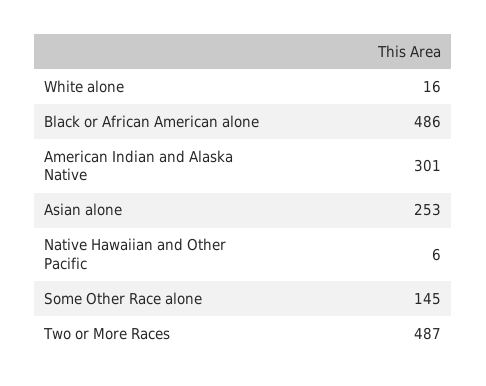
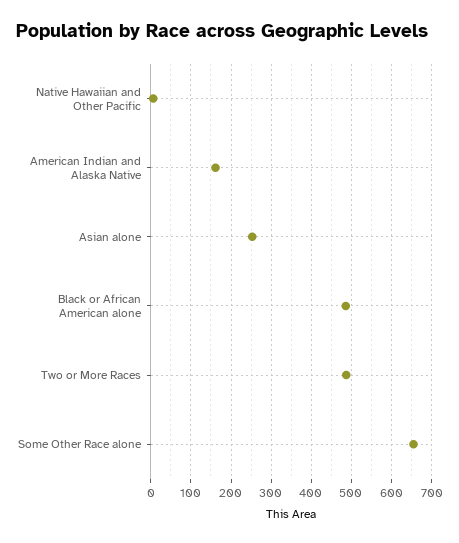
  {
-   "White alone": 16,
    "Black or African American alone": 486,
-   "American Indian and Alaska Native": 301,
+   "American Indian and Alaska Native": 160,
    "Asian alone": 253,
    "Native Hawaiian and Other Pacific": 6,
-   "Some Other Race alone": 145,
+   "Some Other Race alone": 660,
    "Two or More Races": 487
  }

